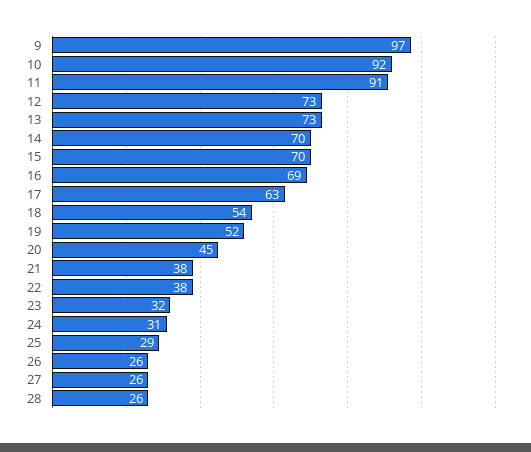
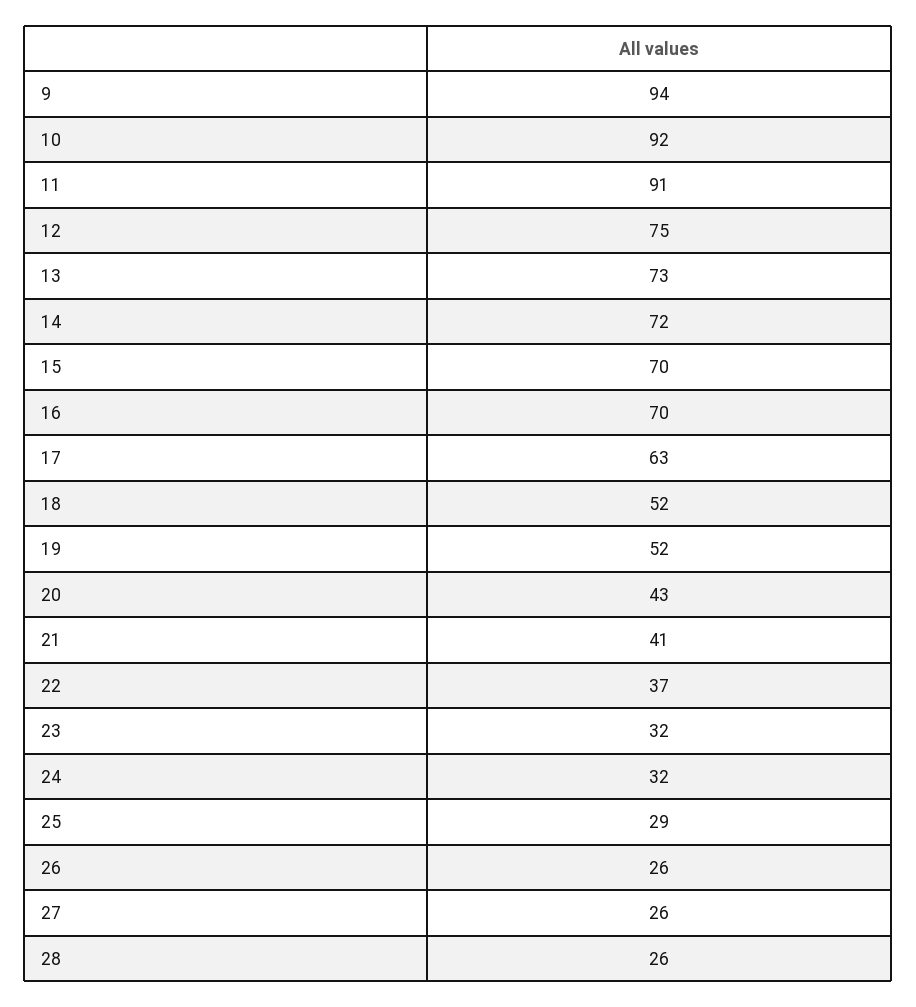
  {
-   "9": 97,
+   "9": 94,
    "10": 92,
    "11": 91,
-   "12": 73,
+   "12": 75,
    "13": 73,
-   "14": 70,
+   "14": 72,
    "15": 70,
-   "16": 69,
+   "16": 70,
    "17": 63,
-   "18": 54,
+   "18": 52,
    "19": 52,
-   "20": 45,
+   "20": 43,
-   "21": 38,
+   "21": 41,
-   "22": 38,
+   "22": 37,
    "23": 32,
-   "24": 31,
+   "24": 32,
    "25": 29,
    "26": 26,
    "27": 26,
    "28": 26
  }

